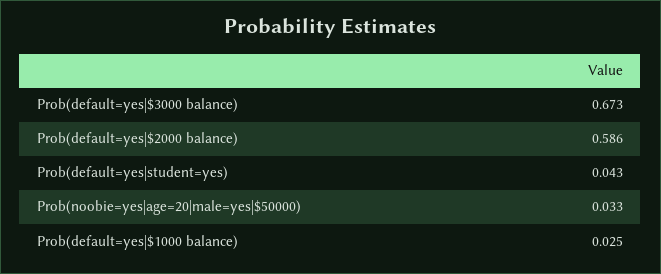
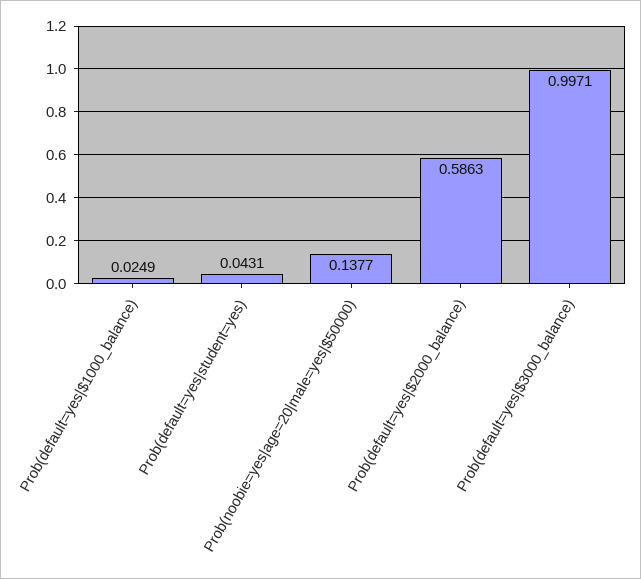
  {
-   "Prob(default=yes|$3000 balance)": 0.673,
+   "Prob(default=yes|$3000 balance)": 0.9971,
    "Prob(default=yes|$2000 balance)": 0.5863,
    "Prob(default=yes|student=yes)": 0.0431,
-   "Prob(noobie=yes|age=20|male=yes|$50000)": 0.033,
+   "Prob(noobie=yes|age=20|male=yes|$50000)": 0.1377,
    "Prob(default=yes|$1000 balance)": 0.0249
  }

